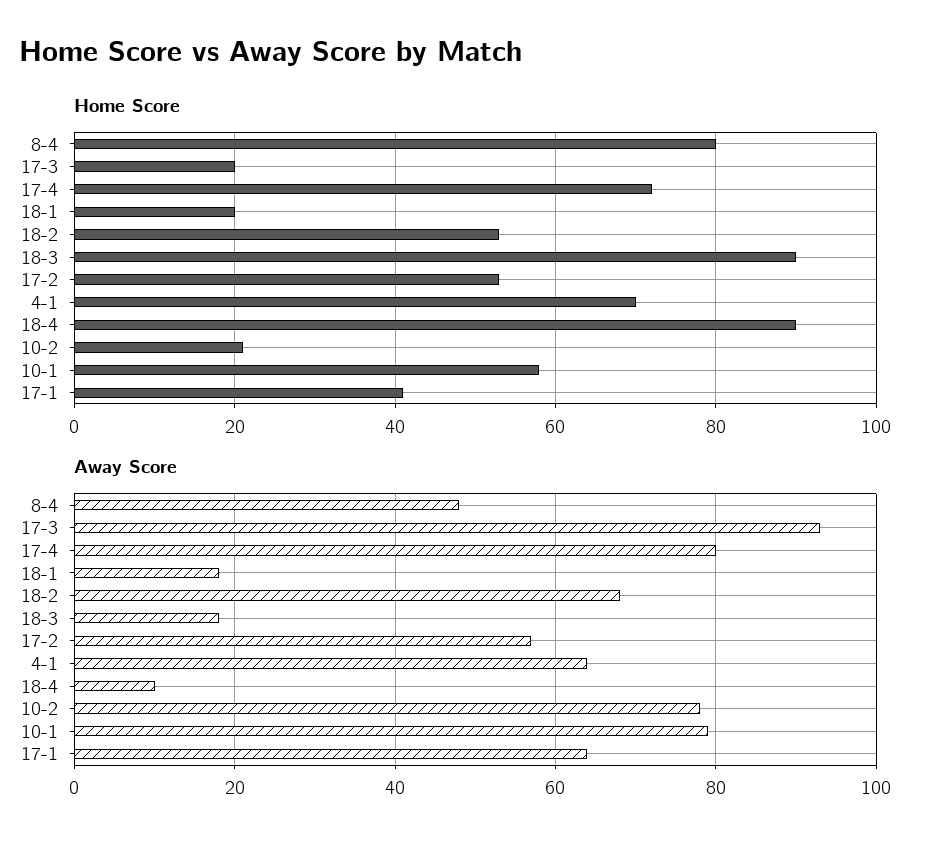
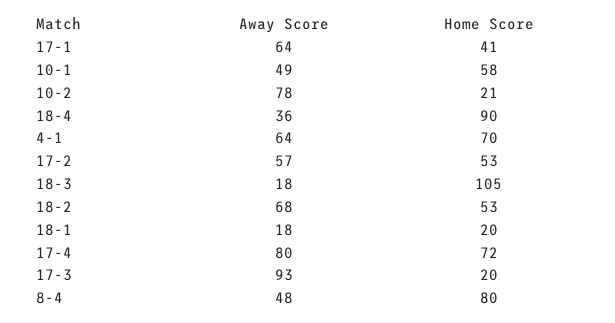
  {
    "Home Score": {
      "8-4": 80,
      "17-3": 20,
      "17-4": 72,
      "18-1": 20,
      "18-2": 53,
-     "18-3": 90,
+     "18-3": 105,
      "17-2": 53,
      "4-1": 70,
      "18-4": 90,
      "10-2": 21,
      "10-1": 58,
      "17-1": 41
    },
    "Away Score": {
      "8-4": 48,
      "17-3": 93,
      "17-4": 80,
      "18-1": 18,
      "18-2": 68,
      "18-3": 18,
      "17-2": 57,
      "4-1": 64,
-     "18-4": 10,
+     "18-4": 36,
      "10-2": 78,
-     "10-1": 80,
+     "10-1": 49,
      "17-1": 64
    }
  }

